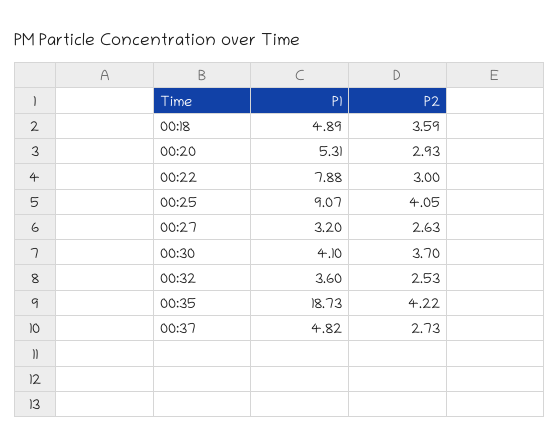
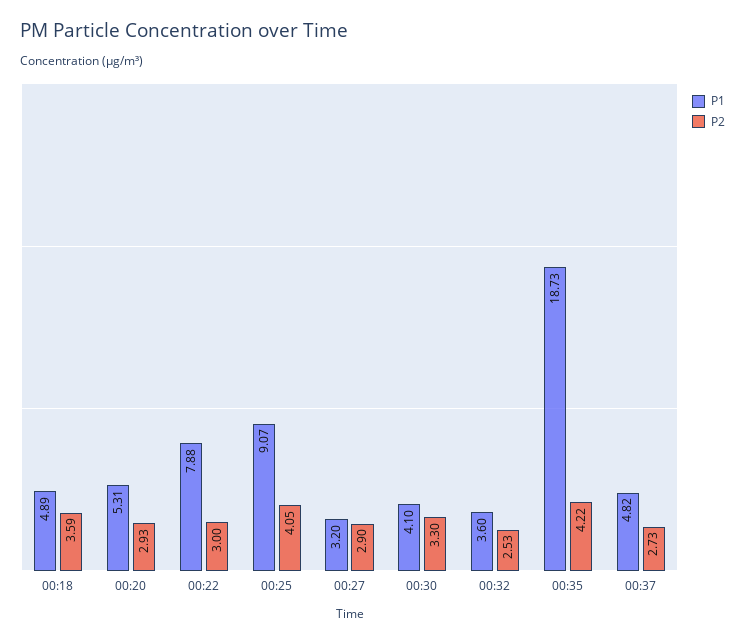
  {
    "P1": {
      "00:18": 4.89,
      "00:20": 5.31,
      "00:22": 7.88,
      "00:25": 9.07,
      "00:27": 3.2,
      "00:30": 4.1,
      "00:32": 3.6,
      "00:35": 18.73,
      "00:37": 4.82
    },
    "P2": {
      "00:18": 3.59,
      "00:20": 2.93,
      "00:22": 3,
      "00:25": 4.05,
-     "00:27": 2.63,
+     "00:27": 2.9,
-     "00:30": 3.7,
+     "00:30": 3.3,
      "00:32": 2.53,
      "00:35": 4.22,
      "00:37": 2.73
    }
  }

